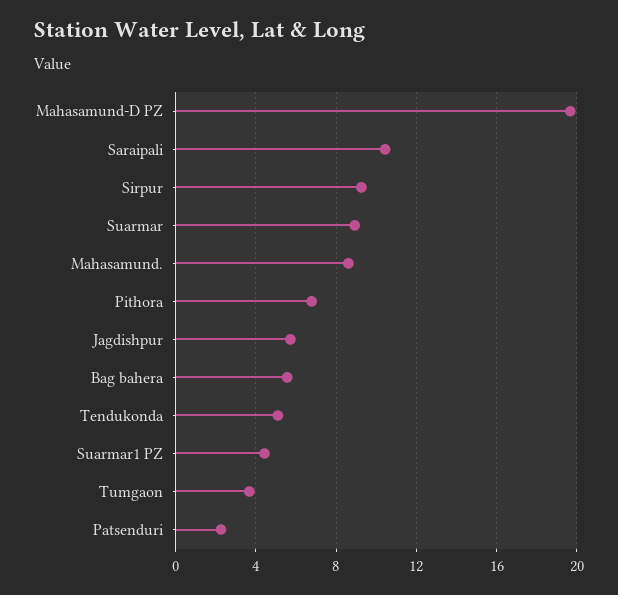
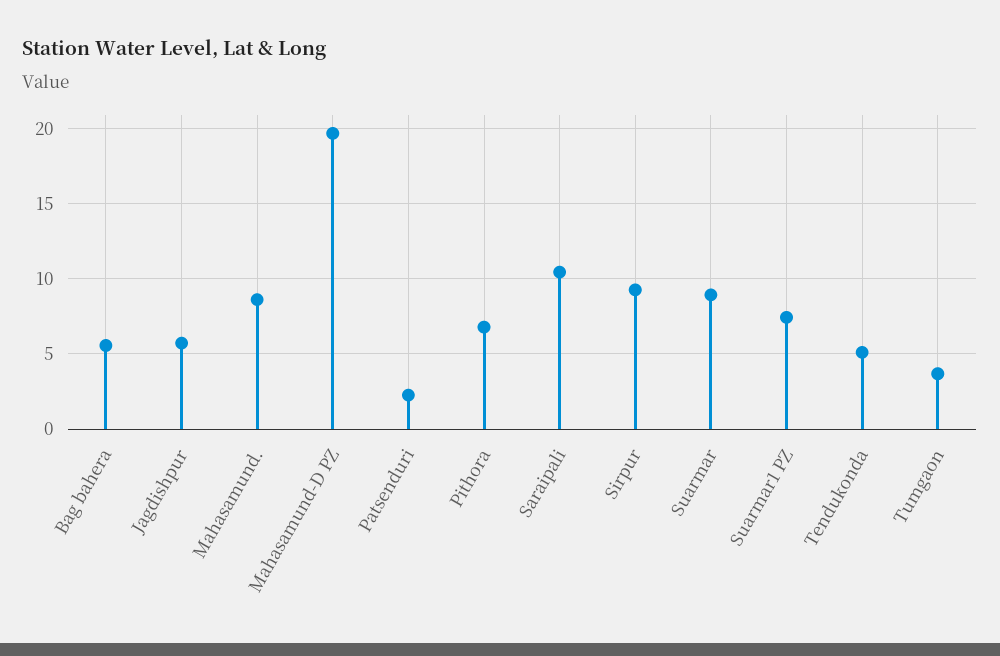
  {
    "Mahasamund-D PZ": 19.5,
    "Saraipali": 10.5,
    "Sirpur": 9.5,
    "Suarmar": 9,
    "Mahasamund.": 8.5,
    "Pithora": 7,
    "Jagdishpur": 5.5,
    "Bag bahera": 5.5,
    "Tendukonda": 5,
-   "Suarmar1 PZ": 4.5,
+   "Suarmar1 PZ": 7.5,
    "Tumgaon": 3.5,
    "Patsenduri": 2.5
  }

